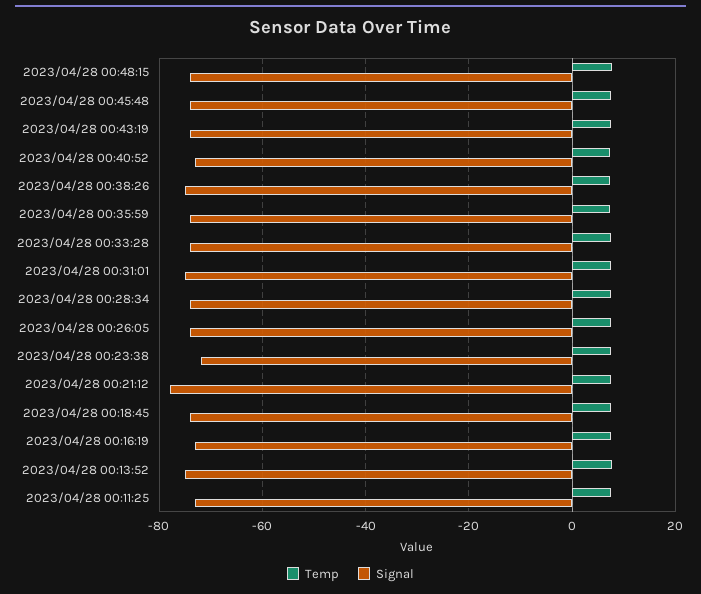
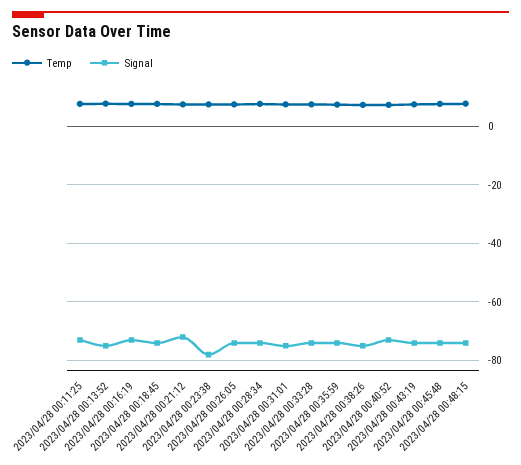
  {
    "Temp": {
      "2023/04/28 00:48:15": 8,
      "2023/04/28 00:45:48": 8,
      "2023/04/28 00:43:19": 8,
      "2023/04/28 00:40:52": 8,
      "2023/04/28 00:38:26": 8,
      "2023/04/28 00:35:59": 8,
      "2023/04/28 00:33:28": 8,
      "2023/04/28 00:31:01": 8,
      "2023/04/28 00:28:34": 8,
      "2023/04/28 00:26:05": 8,
      "2023/04/28 00:23:38": 8,
      "2023/04/28 00:21:12": 8,
      "2023/04/28 00:18:45": 8,
      "2023/04/28 00:16:19": 8,
      "2023/04/28 00:13:52": 8,
      "2023/04/28 00:11:25": 8
    },
    "Signal": {
      "2023/04/28 00:48:15": -74,
      "2023/04/28 00:45:48": -74,
      "2023/04/28 00:43:19": -74,
      "2023/04/28 00:40:52": -74,
      "2023/04/28 00:38:26": -76,
      "2023/04/28 00:35:59": -74,
      "2023/04/28 00:33:28": -74,
      "2023/04/28 00:31:01": -76,
      "2023/04/28 00:28:34": -74,
      "2023/04/28 00:26:05": -74,
-     "2023/04/28 00:23:38": -72,
+     "2023/04/28 00:23:38": -77.5,
-     "2023/04/28 00:21:12": -78,
+     "2023/04/28 00:21:12": -72.5,
      "2023/04/28 00:18:45": -74,
      "2023/04/28 00:16:19": -74,
      "2023/04/28 00:13:52": -76,
      "2023/04/28 00:11:25": -74
    }
  }

